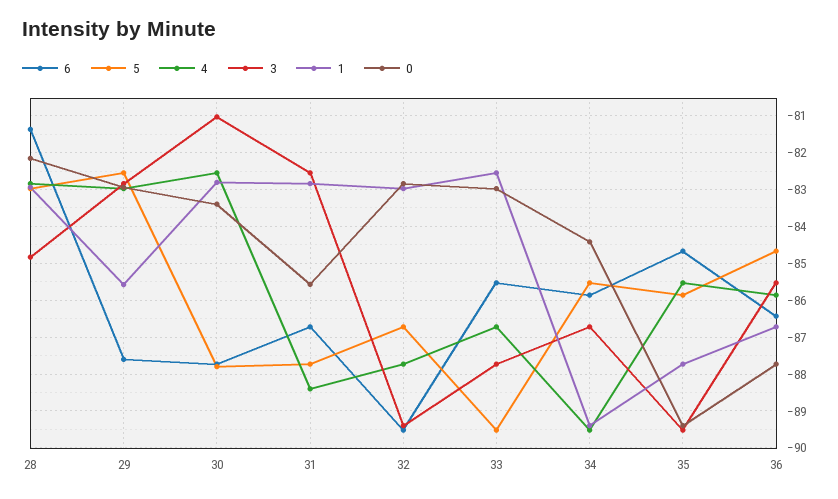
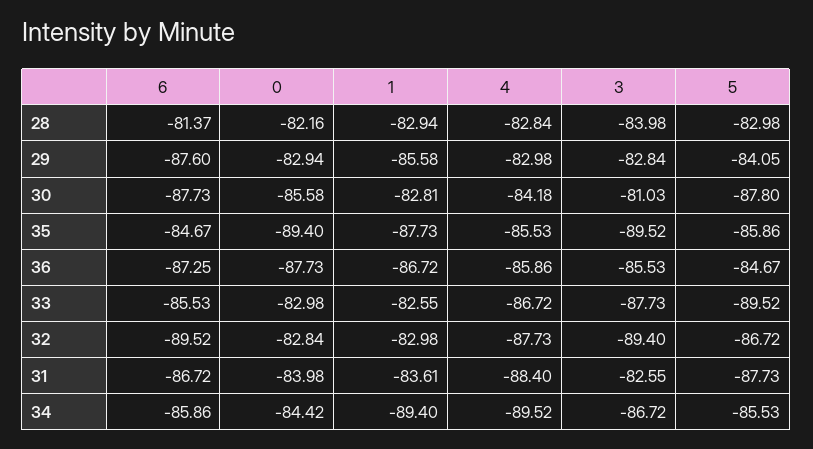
  {
    "6": {
      "28": -81.37,
      "29": -87.6,
      "30": -87.73,
      "31": -86.72,
      "32": -89.52,
      "33": -85.53,
      "34": -85.86,
      "35": -84.67,
-     "36": -86.4
+     "36": -87.25
    },
    "5": {
      "28": -82.98,
-     "29": -82.6,
+     "29": -84.05,
      "30": -87.8,
      "31": -87.73,
      "32": -86.72,
      "33": -89.52,
      "34": -85.53,
      "35": -85.86,
      "36": -84.67
    },
    "4": {
      "28": -82.84,
      "29": -82.98,
-     "30": -82.6,
+     "30": -84.18,
      "31": -88.4,
      "32": -87.73,
      "33": -86.72,
      "34": -89.52,
      "35": -85.53,
      "36": -85.86
    },
    "3": {
-     "28": -84.8,
+     "28": -83.98,
      "29": -82.84,
      "30": -81.03,
      "31": -82.55,
      "32": -89.4,
      "33": -87.73,
      "34": -86.72,
      "35": -89.52,
      "36": -85.53
    },
    "1": {
      "28": -82.94,
      "29": -85.58,
      "30": -82.81,
-     "31": -82.8,
+     "31": -83.61,
      "32": -82.98,
      "33": -82.55,
      "34": -89.4,
      "35": -87.73,
      "36": -86.72
    },
    "0": {
      "28": -82.16,
      "29": -82.94,
-     "30": -83.4,
+     "30": -85.58,
-     "31": -85.6,
+     "31": -83.98,
      "32": -82.84,
      "33": -82.98,
      "34": -84.42,
      "35": -89.4,
      "36": -87.73
    }
  }

